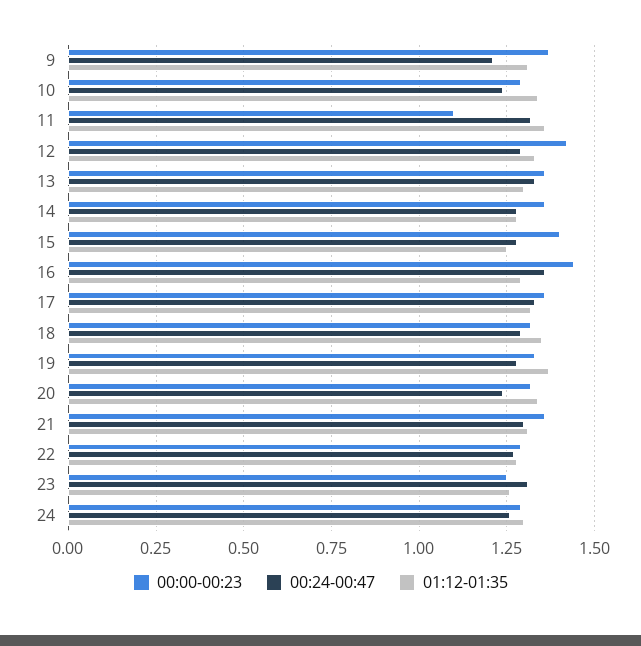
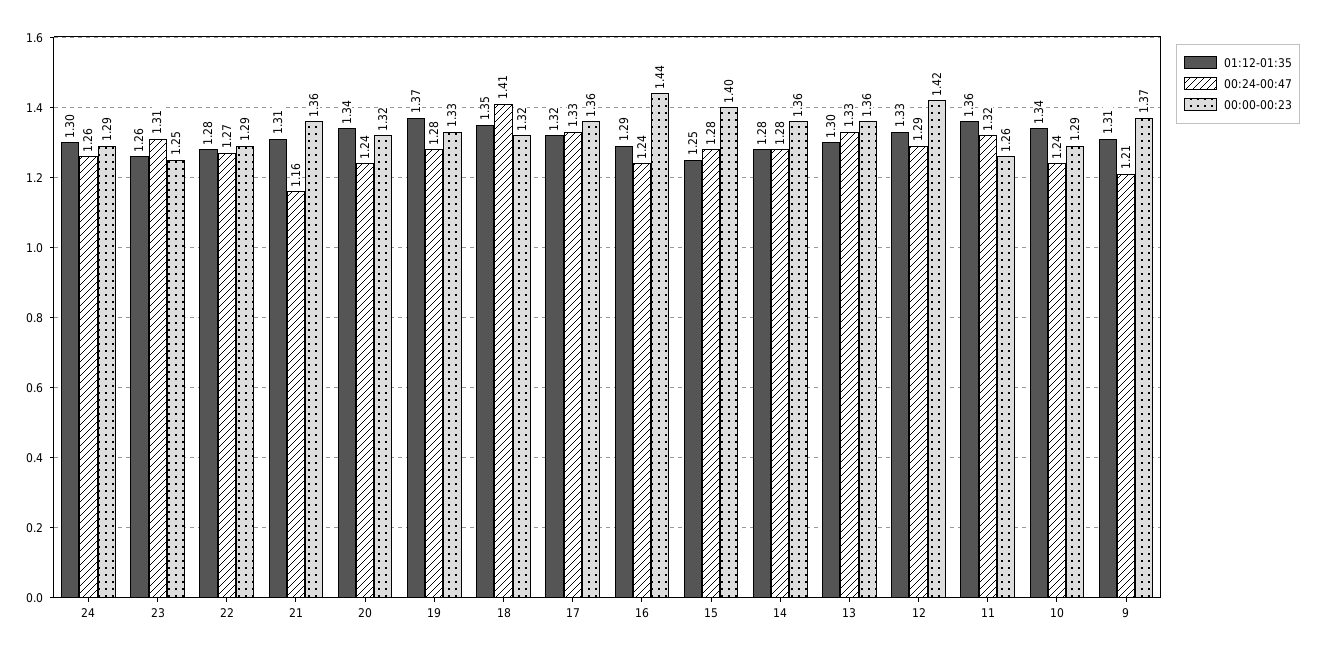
  {
    "00:00-00:23": {
      "9": 1.37,
      "10": 1.29,
-     "11": 1.1,
+     "11": 1.26,
      "12": 1.42,
      "13": 1.36,
      "14": 1.36,
      "15": 1.4,
      "16": 1.44,
      "17": 1.36,
      "18": 1.32,
      "19": 1.33,
      "20": 1.32,
      "21": 1.36,
      "22": 1.29,
      "23": 1.25,
      "24": 1.29
    },
    "00:24-00:47": {
      "9": 1.21,
      "10": 1.24,
      "11": 1.32,
      "12": 1.29,
      "13": 1.33,
      "14": 1.28,
      "15": 1.28,
-     "16": 1.35,
+     "16": 1.24,
      "17": 1.33,
-     "18": 1.3,
+     "18": 1.41,
      "19": 1.28,
      "20": 1.24,
-     "21": 1.3,
+     "21": 1.16,
      "22": 1.27,
      "23": 1.31,
      "24": 1.26
    },
    "01:12-01:35": {
      "9": 1.31,
      "10": 1.34,
      "11": 1.36,
      "12": 1.33,
      "13": 1.3,
      "14": 1.28,
      "15": 1.25,
      "16": 1.29,
      "17": 1.32,
      "18": 1.35,
      "19": 1.37,
      "20": 1.34,
      "21": 1.31,
      "22": 1.28,
      "23": 1.26,
      "24": 1.3
    }
  }

